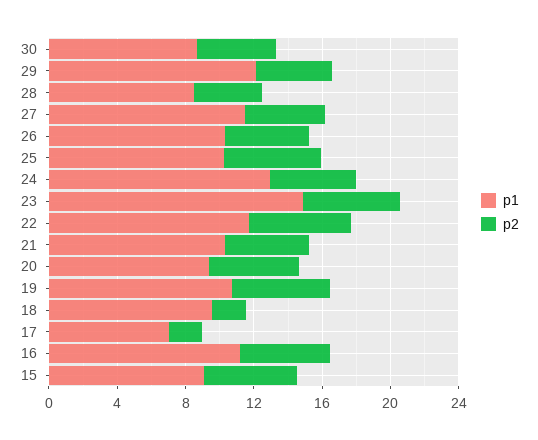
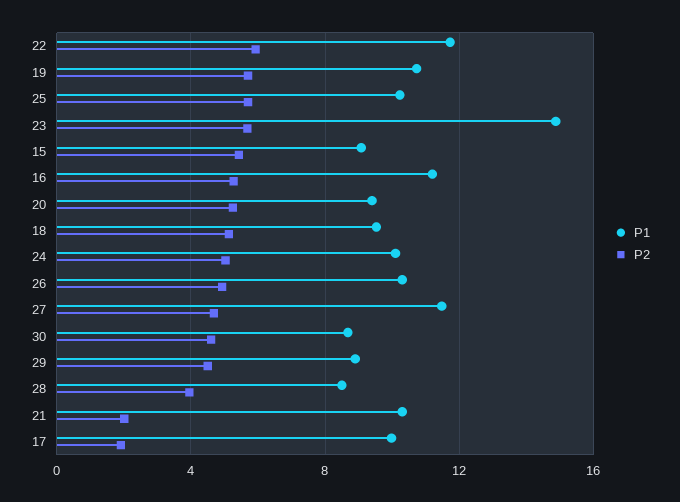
  {
    "p1": {
      "30": 8.5,
-     "29": 12,
+     "29": 9,
      "28": 8.5,
      "27": 11.5,
      "26": 10.5,
      "25": 10,
-     "24": 13,
+     "24": 10,
      "23": 15,
      "22": 11.5,
      "21": 10.5,
      "20": 9.5,
      "19": 10.5,
      "18": 9.5,
-     "17": 7,
+     "17": 10,
      "16": 11,
      "15": 9
    },
    "p2": {
      "30": 4.5,
      "29": 4.5,
      "28": 4,
      "27": 4.5,
      "26": 5,
      "25": 5.5,
      "24": 5,
      "23": 5.5,
      "22": 6,
-     "21": 5,
+     "21": 2,
      "20": 5.5,
      "19": 5.5,
-     "18": 2,
+     "18": 5,
      "17": 2,
      "16": 5.5,
      "15": 5.5
    }
  }

